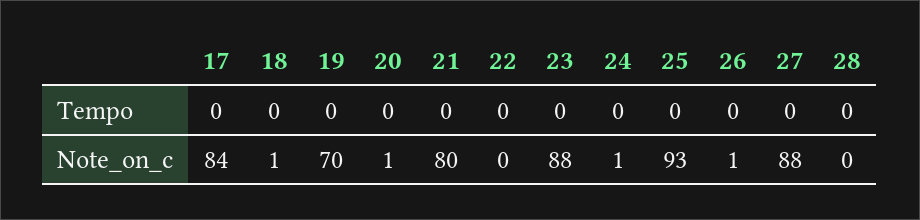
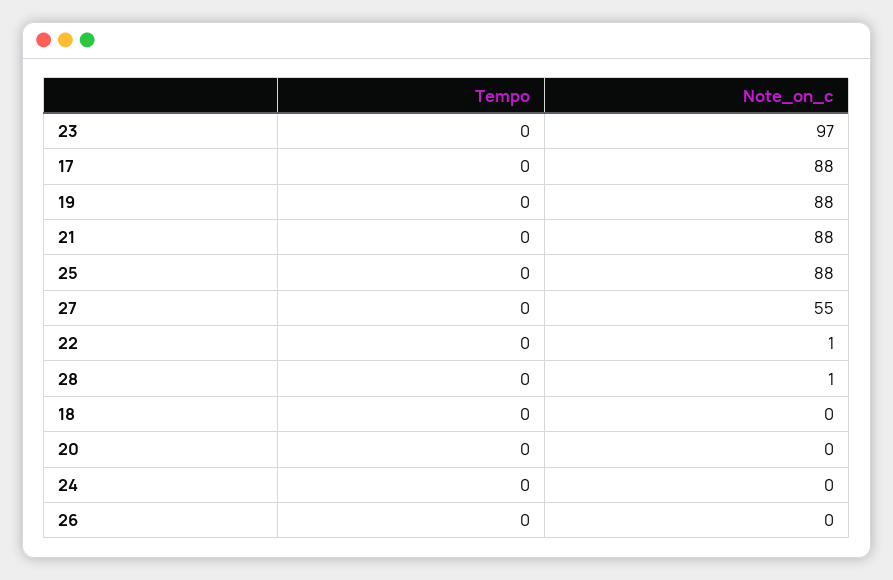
  {
    "17": {
      "Tempo": 0,
-     "Note_on_c": 84
+     "Note_on_c": 88
    },
    "18": {
      "Tempo": 0,
-     "Note_on_c": 1
+     "Note_on_c": 0
    },
    "19": {
      "Tempo": 0,
-     "Note_on_c": 70
+     "Note_on_c": 88
    },
    "20": {
      "Tempo": 0,
-     "Note_on_c": 1
+     "Note_on_c": 0
    },
    "21": {
      "Tempo": 0,
-     "Note_on_c": 80
+     "Note_on_c": 88
    },
    "22": {
      "Tempo": 0,
-     "Note_on_c": 0
+     "Note_on_c": 1
    },
    "23": {
      "Tempo": 0,
-     "Note_on_c": 88
+     "Note_on_c": 97
    },
    "24": {
      "Tempo": 0,
-     "Note_on_c": 1
+     "Note_on_c": 0
    },
    "25": {
      "Tempo": 0,
-     "Note_on_c": 93
+     "Note_on_c": 88
    },
    "26": {
      "Tempo": 0,
-     "Note_on_c": 1
+     "Note_on_c": 0
    },
    "27": {
      "Tempo": 0,
-     "Note_on_c": 88
+     "Note_on_c": 55
    },
    "28": {
      "Tempo": 0,
-     "Note_on_c": 0
+     "Note_on_c": 1
    }
  }

